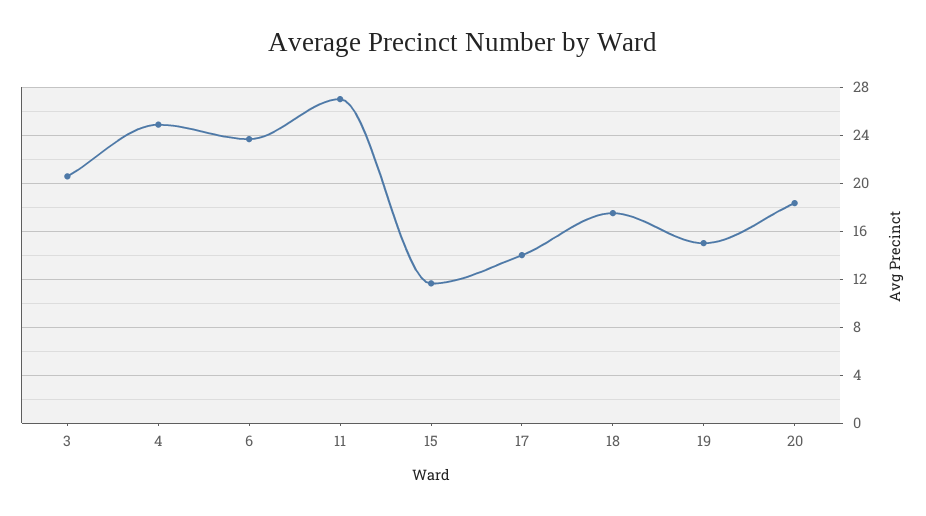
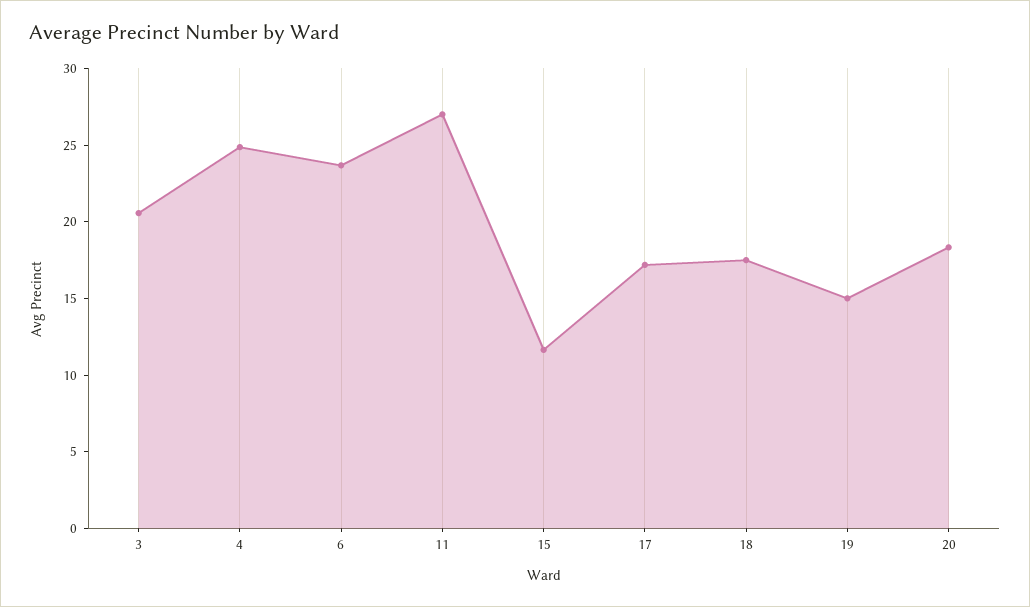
  {
    "3": 21,
    "4": 25,
    "6": 24,
    "11": 27,
    "15": 12,
-   "17": 14,
+   "17": 17,
    "18": 18,
    "19": 15,
    "20": 18
  }

